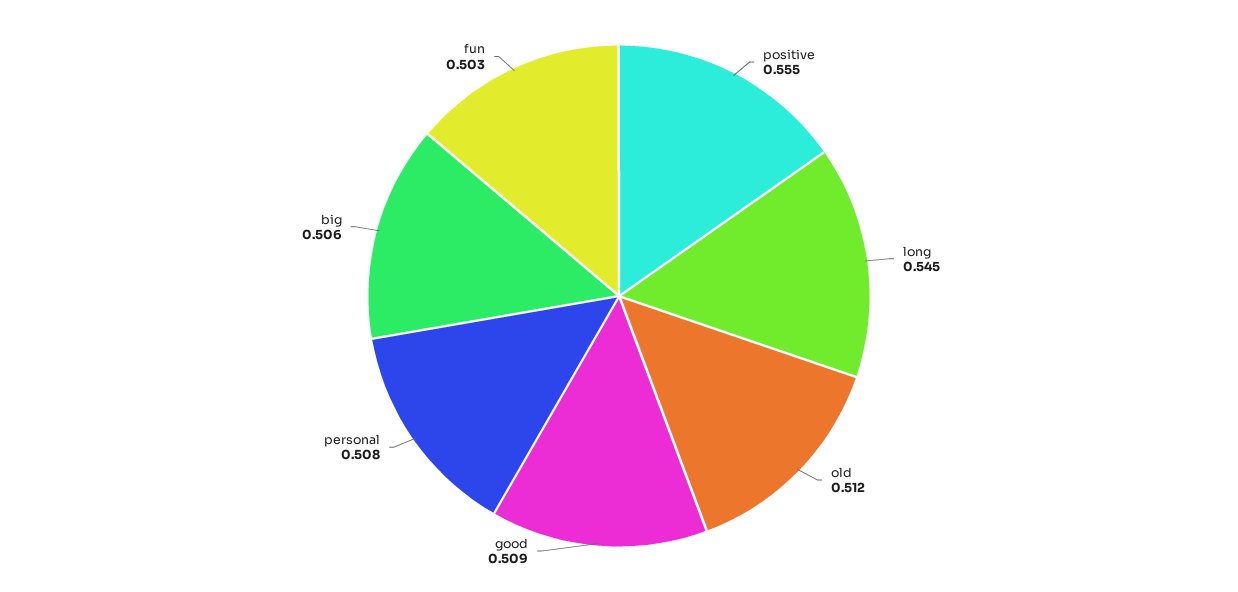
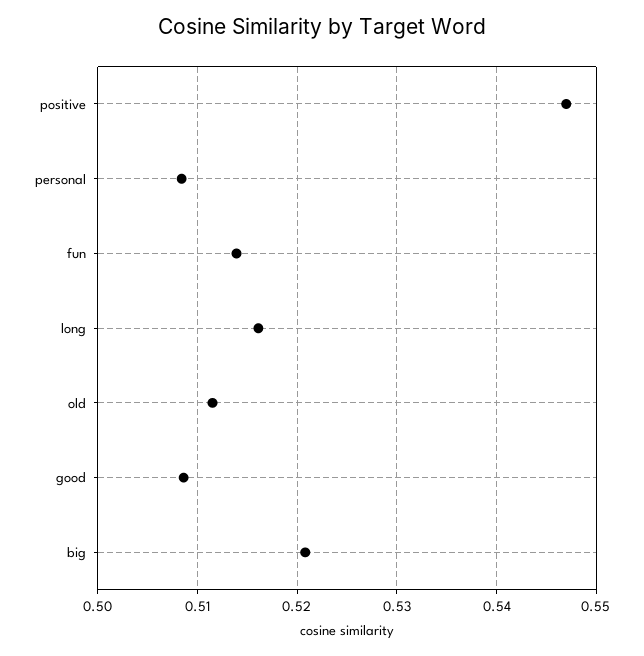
  {
-   "positive": 0.555,
+   "positive": 0.547,
-   "long": 0.545,
+   "long": 0.516,
    "old": 0.512,
    "good": 0.509,
    "personal": 0.508,
-   "big": 0.506,
+   "big": 0.521,
-   "fun": 0.503
+   "fun": 0.514
  }

